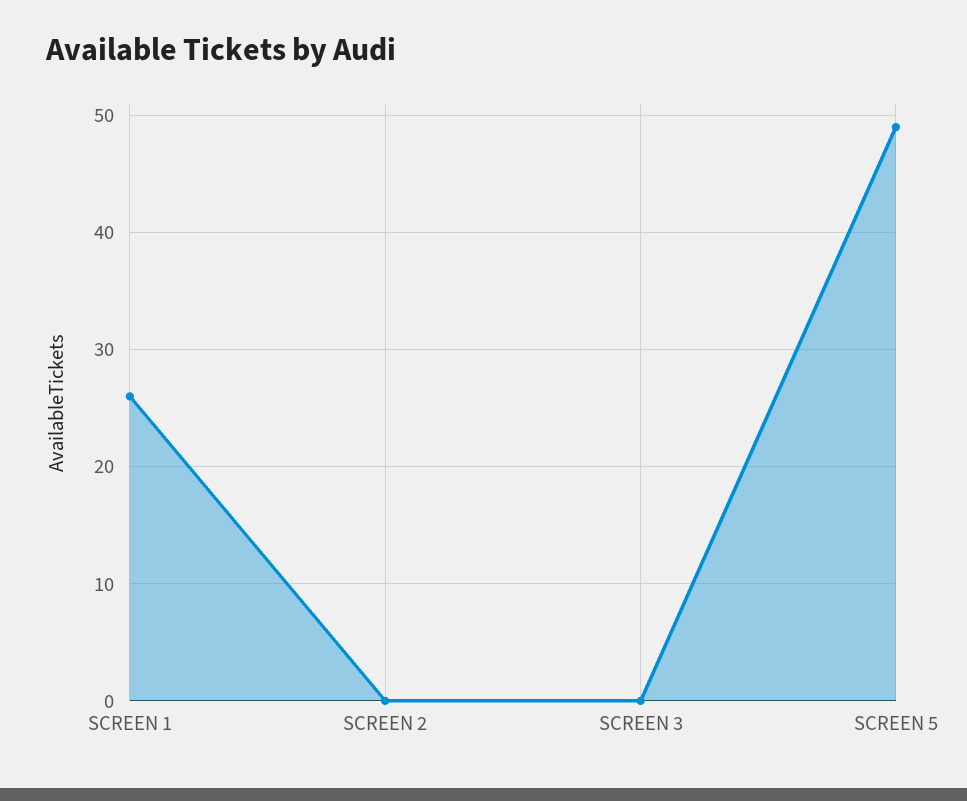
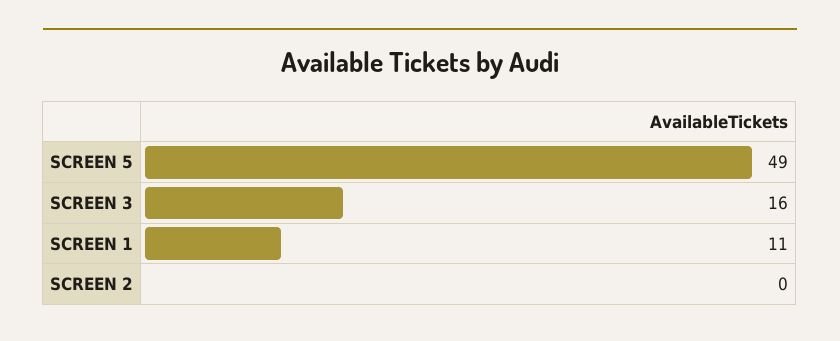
  {
-   "SCREEN 1": 26,
+   "SCREEN 1": 11,
    "SCREEN 2": 0,
-   "SCREEN 3": 0,
+   "SCREEN 3": 16,
    "SCREEN 5": 49
  }

